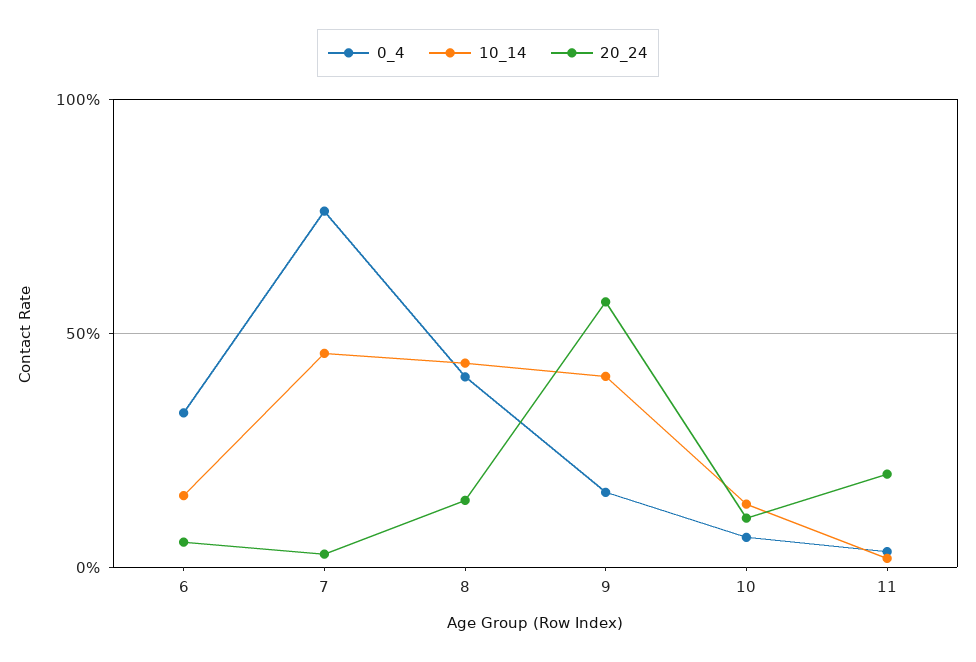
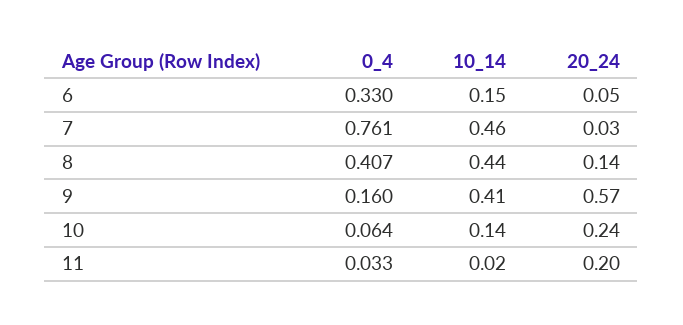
  {
    "0_4": {
      "6": 0.33,
      "7": 0.761,
      "8": 0.407,
      "9": 0.16,
      "10": 0.064,
      "11": 0.033
    },
    "10_14": {
      "6": 0.15,
      "7": 0.46,
      "8": 0.44,
      "9": 0.41,
      "10": 0.14,
      "11": 0.02
    },
    "20_24": {
      "6": 0.05,
      "7": 0.03,
      "8": 0.14,
      "9": 0.57,
-     "10": 0.1,
+     "10": 0.24,
      "11": 0.2
    }
  }

